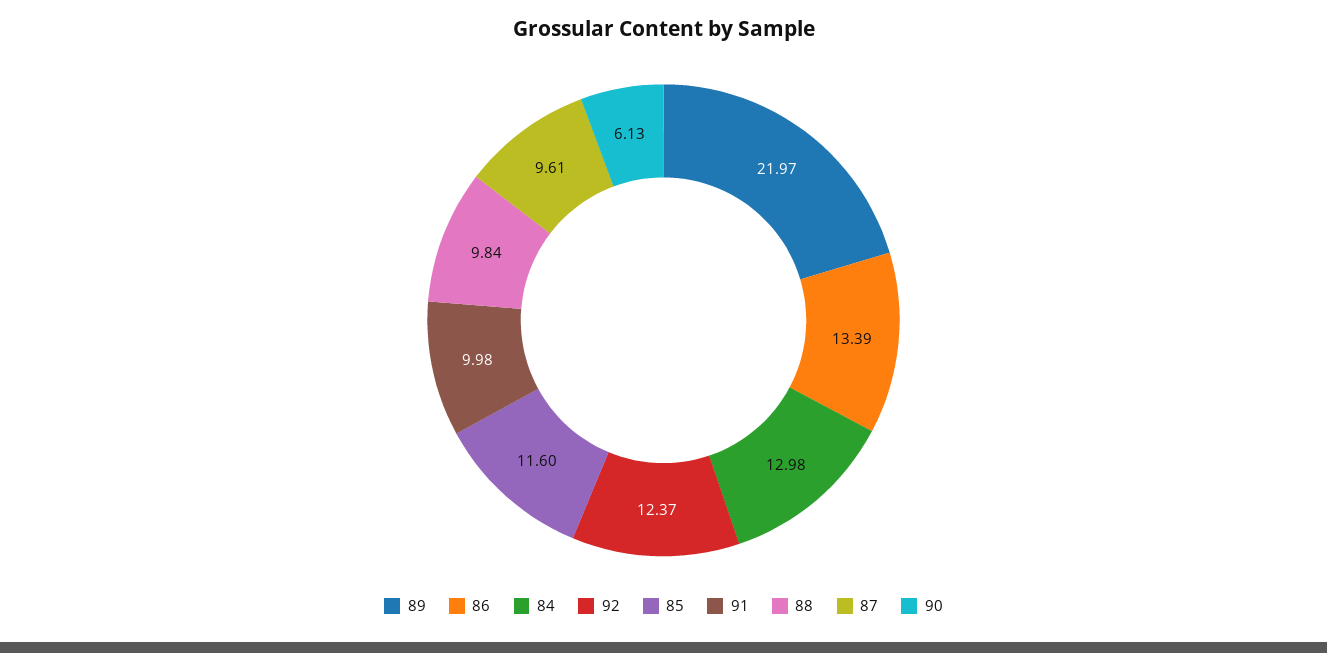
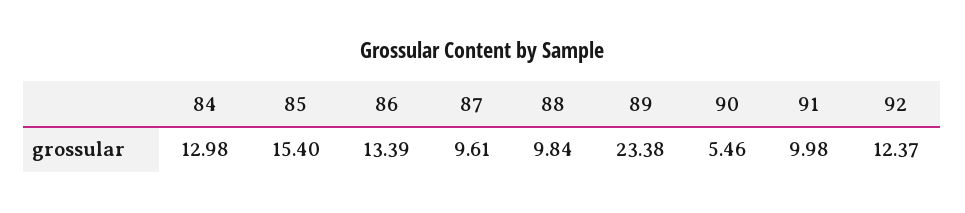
  {
-   "89": 21.97,
+   "89": 23.38,
    "86": 13.39,
    "84": 12.98,
    "92": 12.37,
-   "85": 11.6,
+   "85": 15.4,
    "91": 9.98,
    "88": 9.84,
    "87": 9.61,
-   "90": 6.13
+   "90": 5.46
  }

